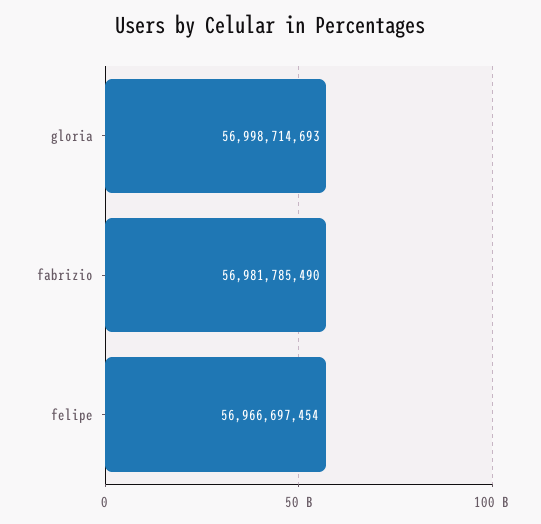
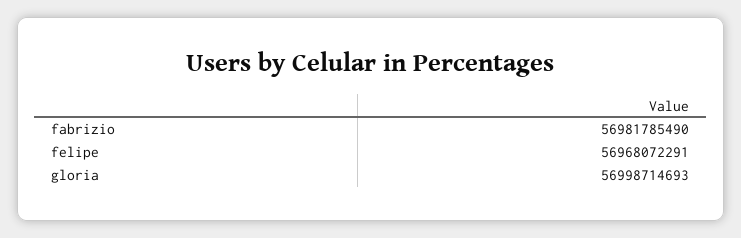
  {
    "gloria": 56998714693,
    "fabrizio": 56981785490,
-   "felipe": 56966697454
+   "felipe": 56968072291
  }

